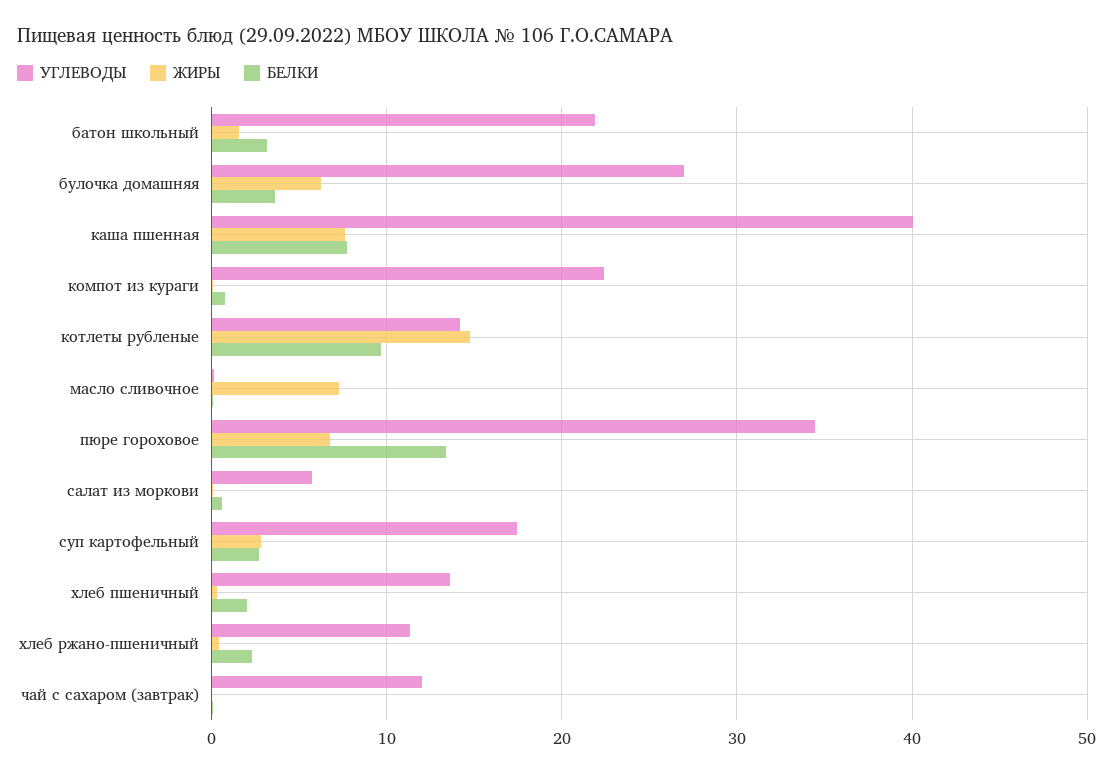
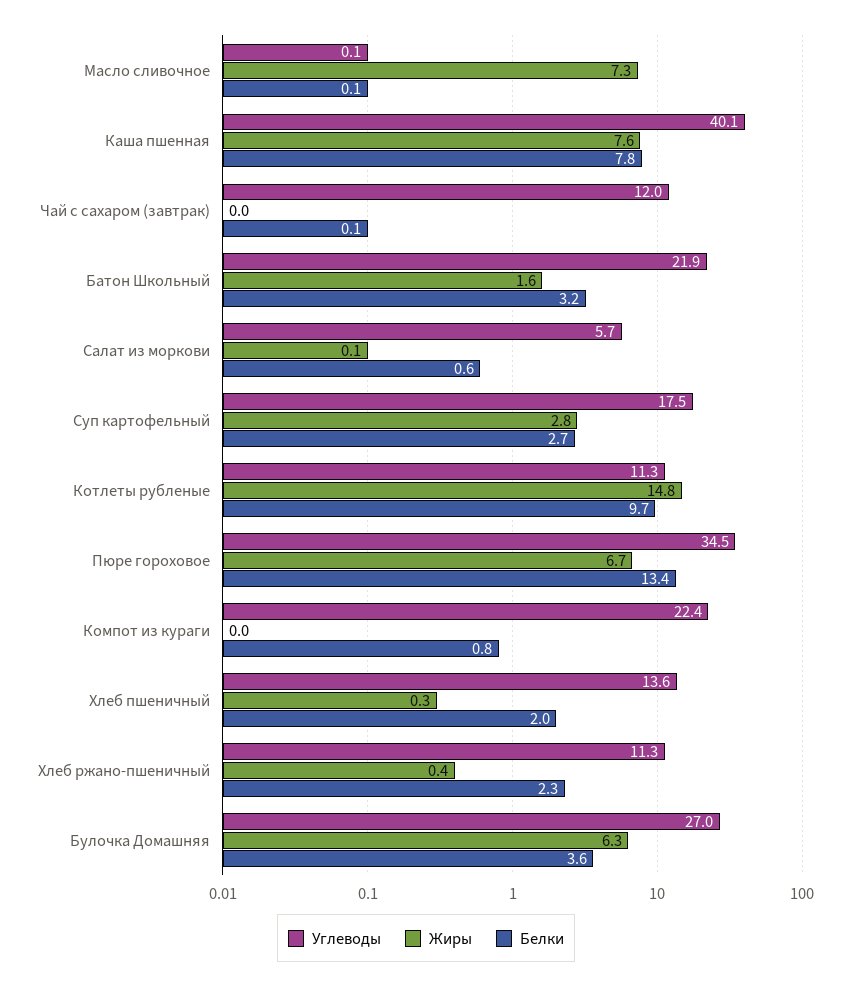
  {
    "УГЛЕВОДЫ": {
      "батон школьный": 21.9,
      "булочка домашняя": 27,
      "каша пшенная": 40.1,
      "компот из кураги": 22.4,
-     "котлеты рубленые": 14,
+     "котлеты рубленые": 11.3,
      "масло сливочное": 0.1,
      "пюре гороховое": 34.5,
      "салат из моркови": 5.7,
      "суп картофельный": 17.5,
      "хлеб пшеничный": 13.6,
      "хлеб ржано-пшеничный": 11.3,
      "чай с сахаром (завтрак)": 12
    },
    "ЖИРЫ": {
      "батон школьный": 1.6,
      "булочка домашняя": 6.3,
      "каша пшенная": 7.6,
      "компот из кураги": 0,
      "котлеты рубленые": 14.8,
      "масло сливочное": 7.3,
      "пюре гороховое": 6.7,
      "салат из моркови": 0.1,
      "суп картофельный": 2.8,
      "хлеб пшеничный": 0.3,
      "хлеб ржано-пшеничный": 0.4,
      "чай с сахаром (завтрак)": 0
    },
    "БЕЛКИ": {
      "батон школьный": 3.2,
      "булочка домашняя": 3.6,
      "каша пшенная": 7.8,
      "компот из кураги": 0.8,
      "котлеты рубленые": 9.7,
      "масло сливочное": 0.1,
      "пюре гороховое": 13.4,
      "салат из моркови": 0.6,
      "суп картофельный": 2.7,
      "хлеб пшеничный": 2,
      "хлеб ржано-пшеничный": 2.3,
      "чай с сахаром (завтрак)": 0.1
    }
  }

